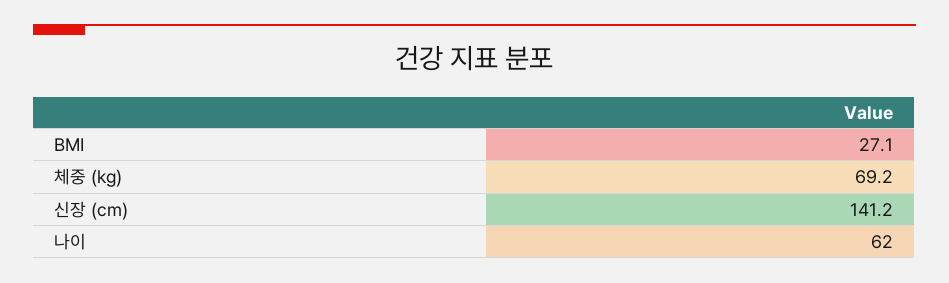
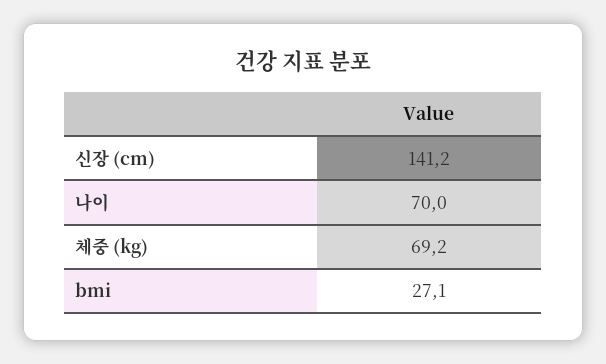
  {
    "BMI": 27.1,
    "체중 (kg)": 69.2,
    "신장 (cm)": 141.2,
-   "나이": 62
+   "나이": 70
  }

